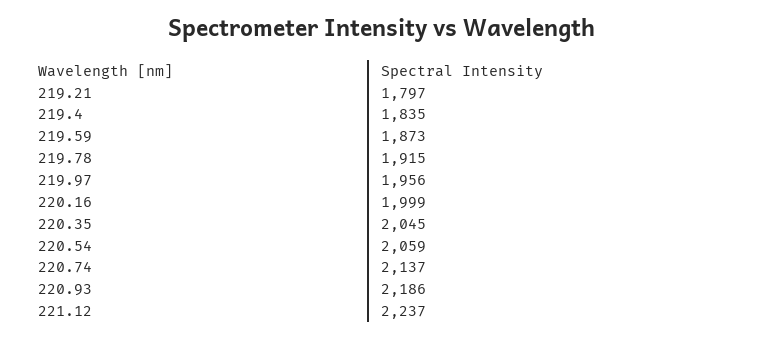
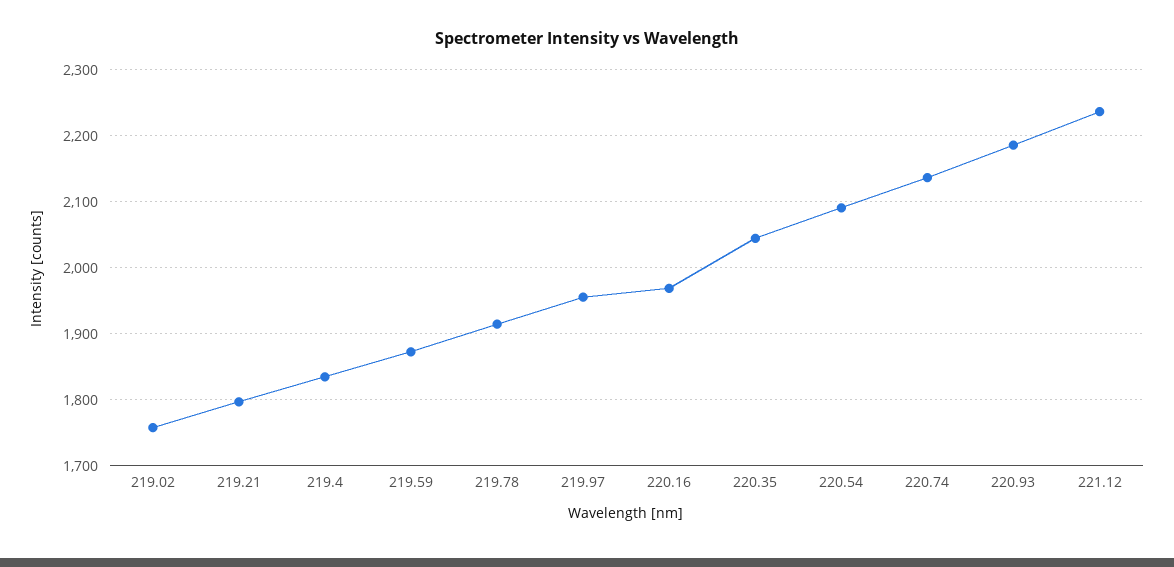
  {
    "219.21": 1797,
    "219.4": 1835,
    "219.59": 1873,
    "219.78": 1915,
    "219.97": 1956,
-   "220.16": 1999,
+   "220.16": 1970,
    "220.35": 2045,
-   "220.54": 2059,
+   "220.54": 2090,
    "220.74": 2137,
    "220.93": 2186,
-   "221.12": 2237
+   "221.12": 2237,
+   "219.02": 1760
  }

